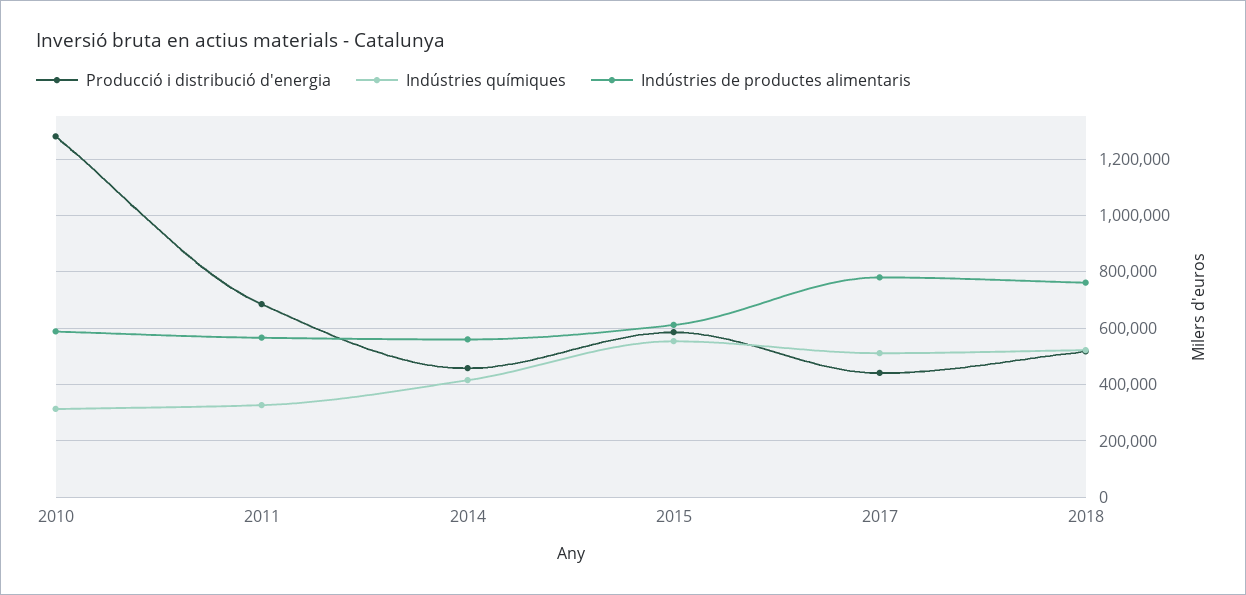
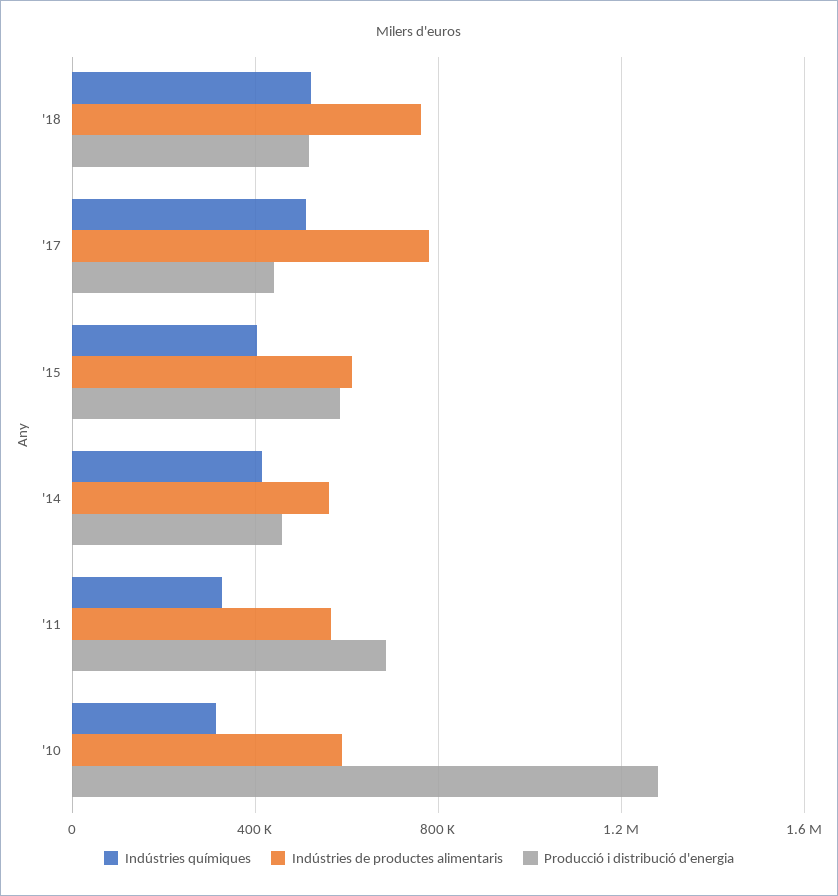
  {
    "Producció i distribució d'energia": {
      "2010": 1275000,
      "2011": 675000,
      "2014": 450000,
      "2015": 575000,
      "2017": 450000,
      "2018": 525000
    },
    "Indústries químiques": {
      "2010": 325000,
      "2011": 325000,
      "2014": 425000,
-     "2015": 550000,
+     "2015": 400000,
      "2017": 500000,
      "2018": 525000
    },
    "Indústries de productes alimentaris": {
      "2010": 600000,
      "2011": 575000,
      "2014": 550000,
      "2015": 600000,
      "2017": 775000,
      "2018": 750000
    }
  }

